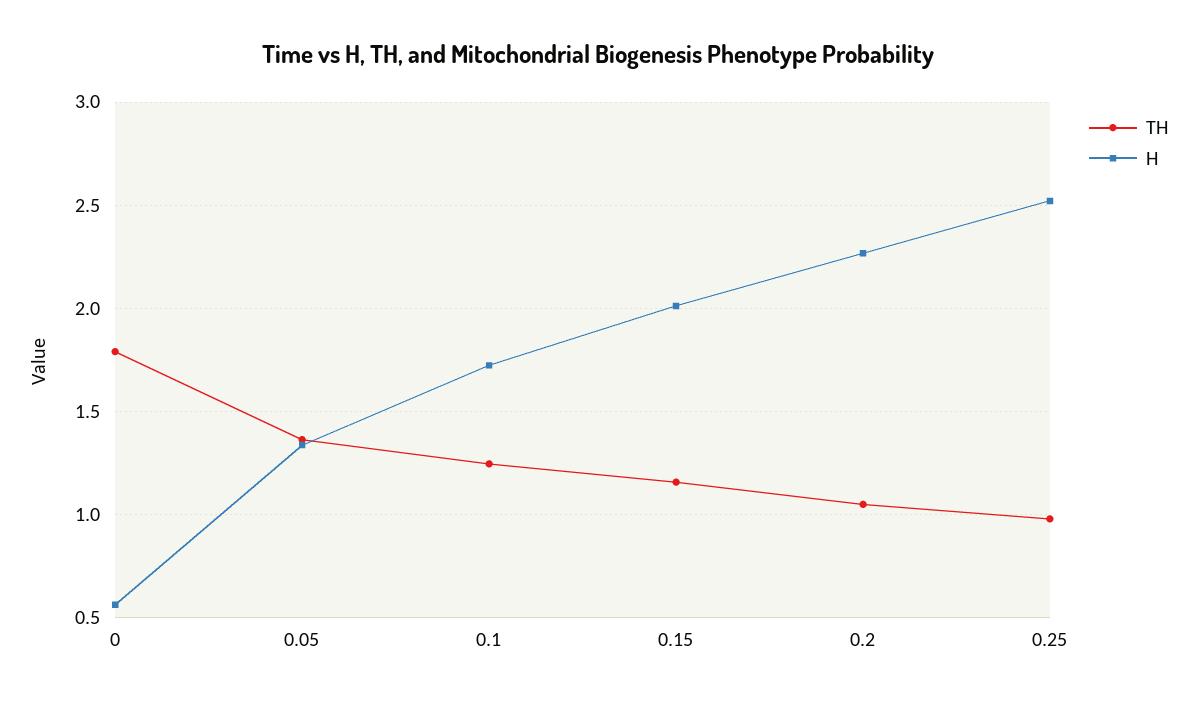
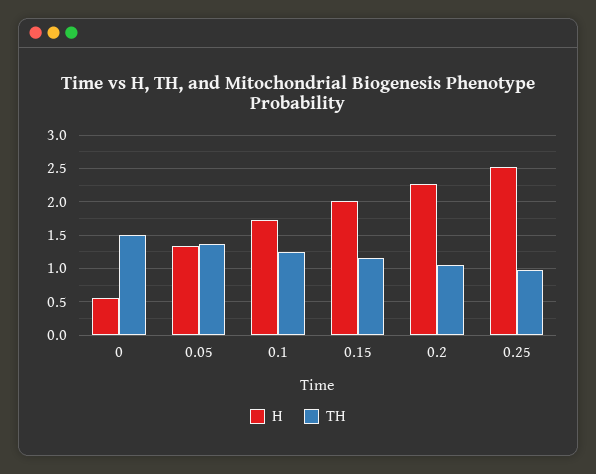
  {
    "TH": {
-     "0": 1.8,
+     "0": 1.5,
      "0.05": 1.35,
      "0.1": 1.25,
      "0.15": 1.15,
      "0.2": 1.05,
      "0.25": 1
    },
    "H": {
      "0": 0.55,
      "0.05": 1.35,
      "0.1": 1.7,
      "0.15": 2,
      "0.2": 2.25,
      "0.25": 2.5
    }
  }

